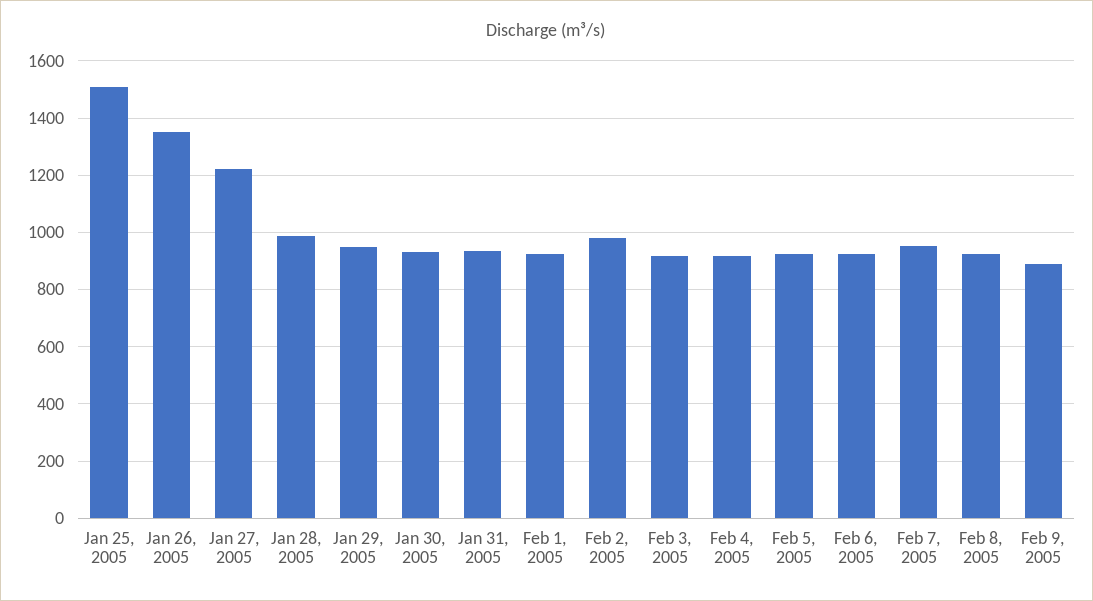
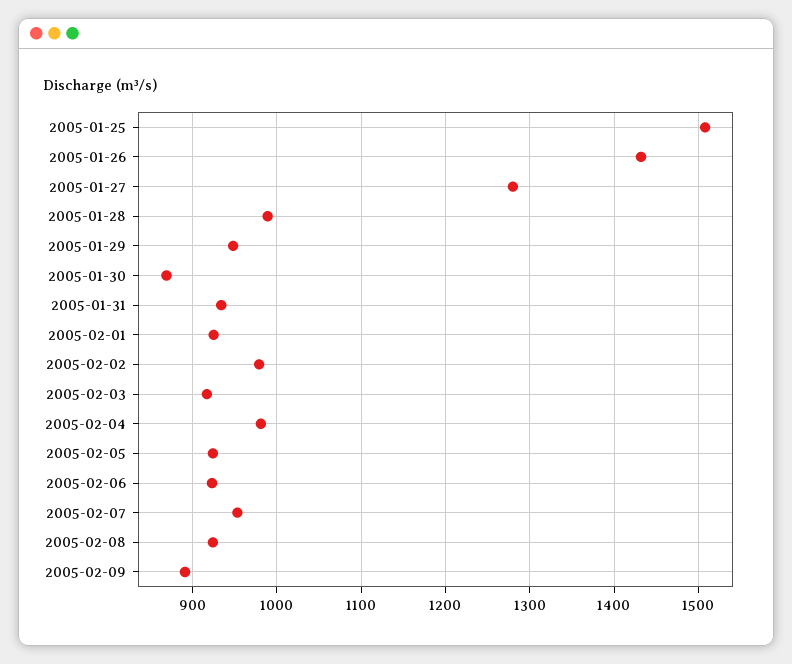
  {
    "Jan 25, 2005": 1510,
-   "Jan 26, 2005": 1350,
+   "Jan 26, 2005": 1430,
-   "Jan 27, 2005": 1225,
+   "Jan 27, 2005": 1280,
    "Jan 28, 2005": 990,
    "Jan 29, 2005": 950,
-   "Jan 30, 2005": 925,
+   "Jan 30, 2005": 870,
    "Jan 31, 2005": 930,
    "Feb 1, 2005": 930,
    "Feb 2, 2005": 980,
    "Feb 3, 2005": 920,
-   "Feb 4, 2005": 925,
+   "Feb 4, 2005": 980,
    "Feb 5, 2005": 920,
    "Feb 6, 2005": 920,
    "Feb 7, 2005": 950,
    "Feb 8, 2005": 920,
    "Feb 9, 2005": 890
  }

